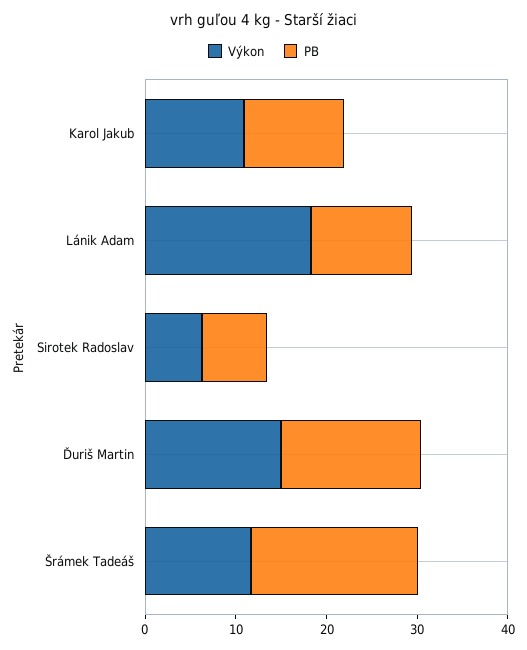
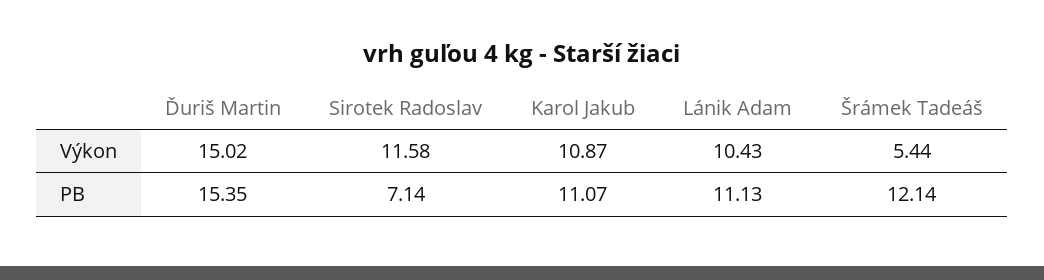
  {
    "Výkon": {
      "Karol Jakub": 10.87,
-     "Lánik Adam": 18,
+     "Lánik Adam": 10.43,
-     "Sirotek Radoslav": 6,
+     "Sirotek Radoslav": 11.58,
      "Ďuriš Martin": 15.02,
-     "Šrámek Tadeáš": 12
+     "Šrámek Tadeáš": 5.44
    },
    "PB": {
      "Karol Jakub": 11.07,
      "Lánik Adam": 11.13,
      "Sirotek Radoslav": 7.14,
      "Ďuriš Martin": 15.35,
-     "Šrámek Tadeáš": 18
+     "Šrámek Tadeáš": 12.14
    }
  }

